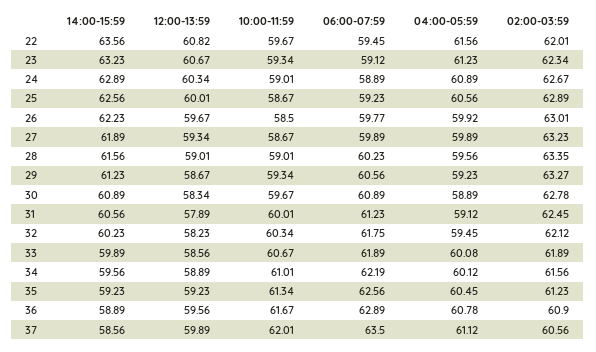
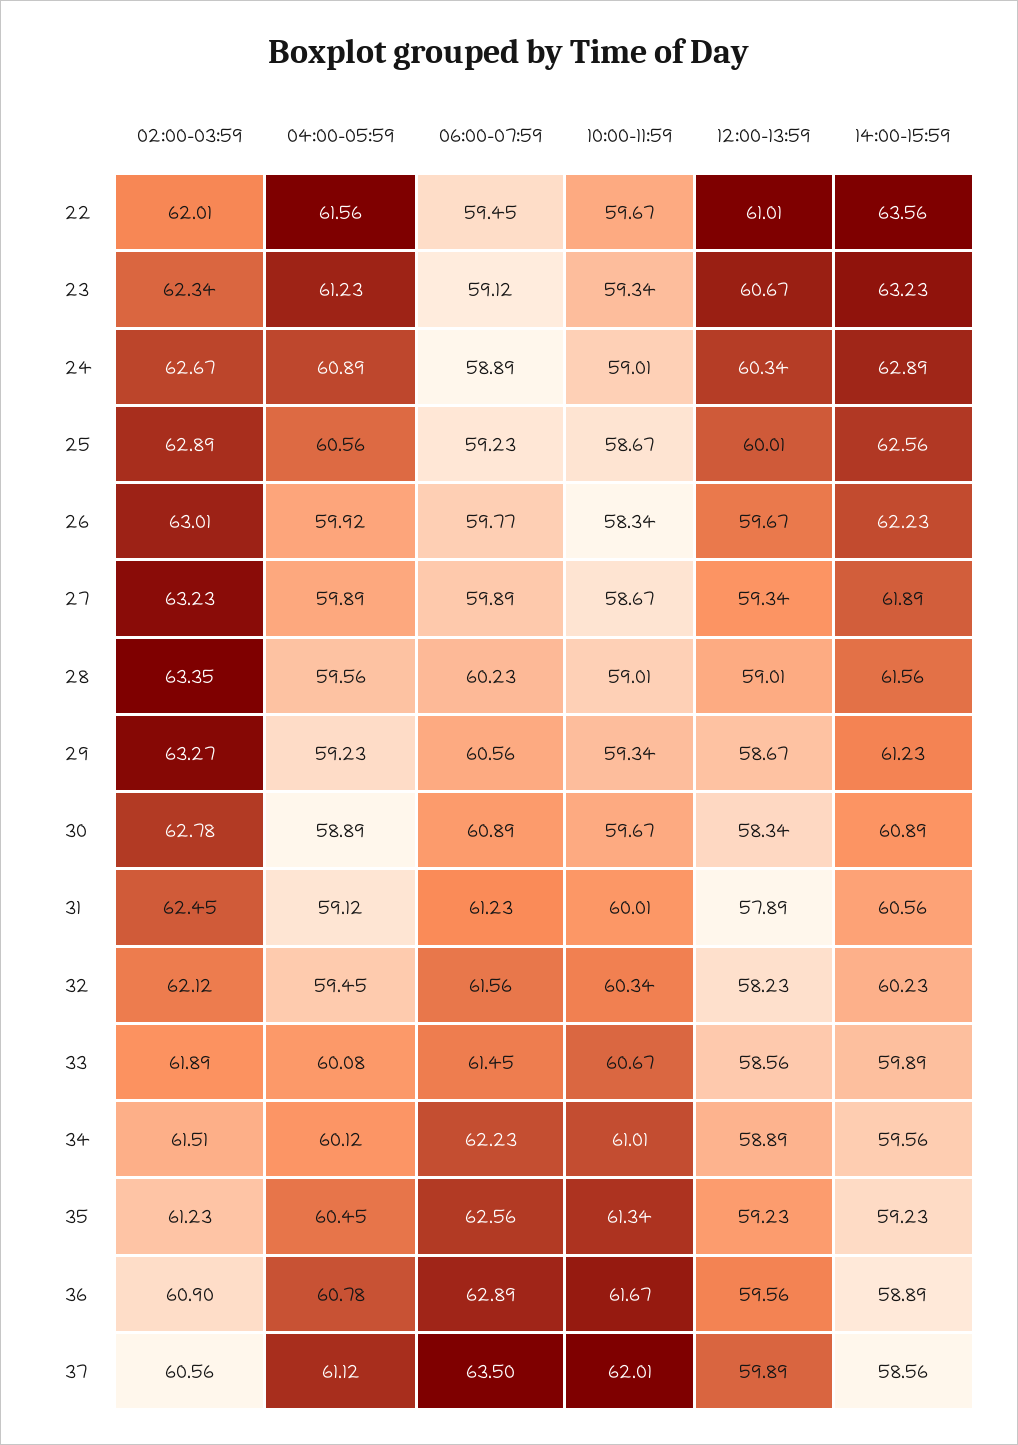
  {
    "14:00-15:59": {
      "22": 63.56,
      "23": 63.23,
      "24": 62.89,
      "25": 62.56,
      "26": 62.23,
      "27": 61.89,
      "28": 61.56,
      "29": 61.23,
      "30": 60.89,
      "31": 60.56,
      "32": 60.23,
      "33": 59.89,
      "34": 59.56,
      "35": 59.23,
      "36": 58.89,
      "37": 58.56
    },
    "12:00-13:59": {
-     "22": 60.82,
+     "22": 61.01,
      "23": 60.67,
      "24": 60.34,
      "25": 60.01,
      "26": 59.67,
      "27": 59.34,
      "28": 59.01,
      "29": 58.67,
      "30": 58.34,
      "31": 57.89,
      "32": 58.23,
      "33": 58.56,
      "34": 58.89,
      "35": 59.23,
      "36": 59.56,
      "37": 59.89
    },
    "10:00-11:59": {
      "22": 59.67,
      "23": 59.34,
      "24": 59.01,
      "25": 58.67,
-     "26": 58.5,
+     "26": 58.34,
      "27": 58.67,
      "28": 59.01,
      "29": 59.34,
      "30": 59.67,
      "31": 60.01,
      "32": 60.34,
      "33": 60.67,
      "34": 61.01,
      "35": 61.34,
      "36": 61.67,
      "37": 62.01
    },
    "06:00-07:59": {
      "22": 59.45,
      "23": 59.12,
      "24": 58.89,
      "25": 59.23,
      "26": 59.77,
      "27": 59.89,
      "28": 60.23,
      "29": 60.56,
      "30": 60.89,
      "31": 61.23,
-     "32": 61.75,
+     "32": 61.56,
-     "33": 61.89,
+     "33": 61.45,
-     "34": 62.19,
+     "34": 62.23,
      "35": 62.56,
      "36": 62.89,
      "37": 63.5
    },
    "04:00-05:59": {
      "22": 61.56,
      "23": 61.23,
      "24": 60.89,
      "25": 60.56,
      "26": 59.92,
      "27": 59.89,
      "28": 59.56,
      "29": 59.23,
      "30": 58.89,
      "31": 59.12,
      "32": 59.45,
      "33": 60.08,
      "34": 60.12,
      "35": 60.45,
      "36": 60.78,
      "37": 61.12
    },
    "02:00-03:59": {
      "22": 62.01,
      "23": 62.34,
      "24": 62.67,
      "25": 62.89,
      "26": 63.01,
      "27": 63.23,
      "28": 63.35,
      "29": 63.27,
      "30": 62.78,
      "31": 62.45,
      "32": 62.12,
      "33": 61.89,
-     "34": 61.56,
+     "34": 61.51,
      "35": 61.23,
      "36": 60.9,
      "37": 60.56
    }
  }

